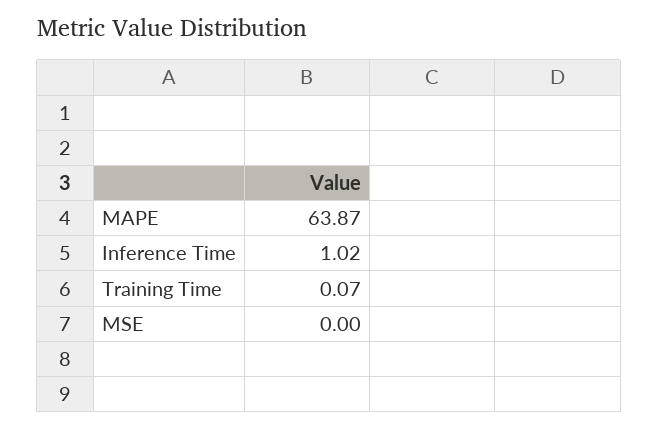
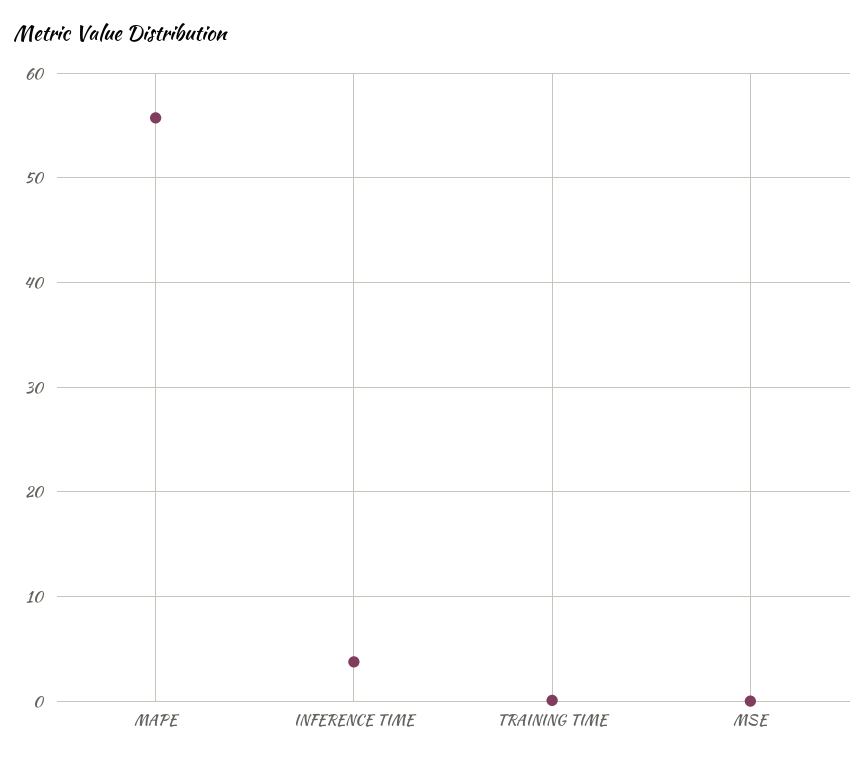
  {
-   "MAPE": 63.87,
+   "MAPE": 56,
-   "Inference Time": 1.02,
+   "Inference Time": 4,
    "Training Time": 0.07,
    "MSE": 0
  }

